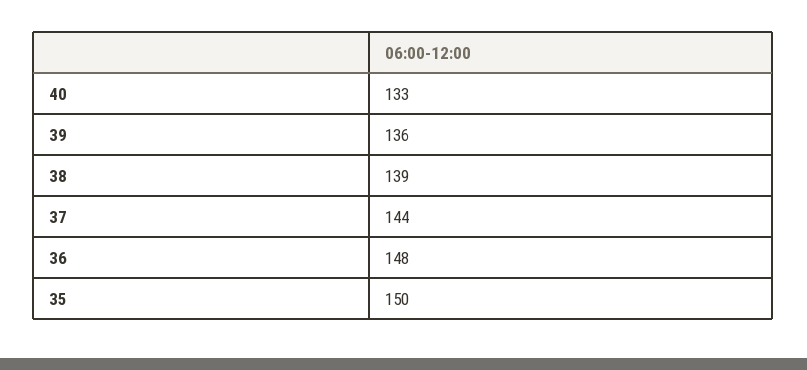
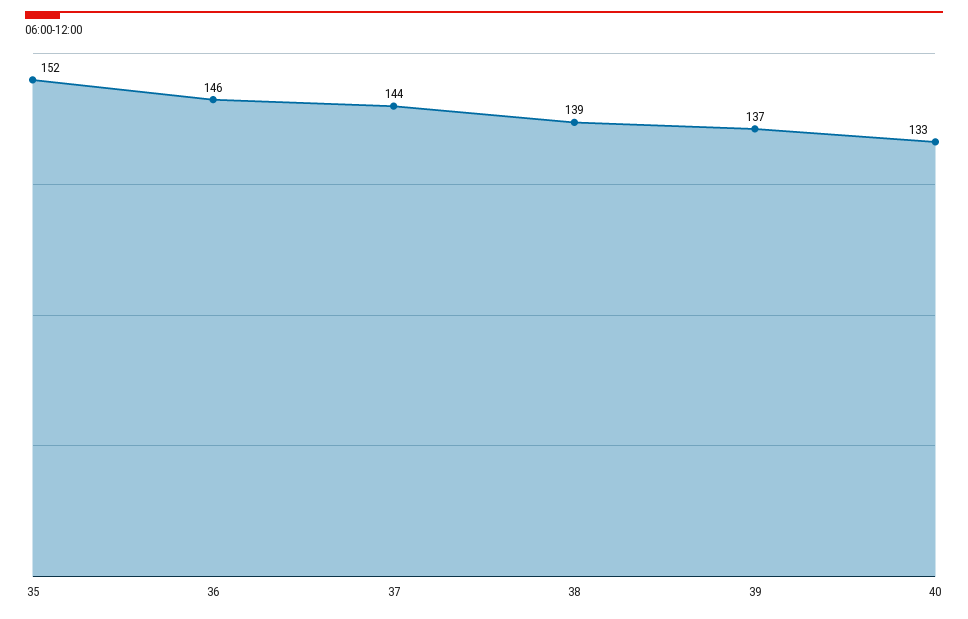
  {
    "40": 133,
-   "39": 136,
+   "39": 137,
    "38": 139,
    "37": 144,
-   "36": 148,
+   "36": 146,
-   "35": 150
+   "35": 152
  }

